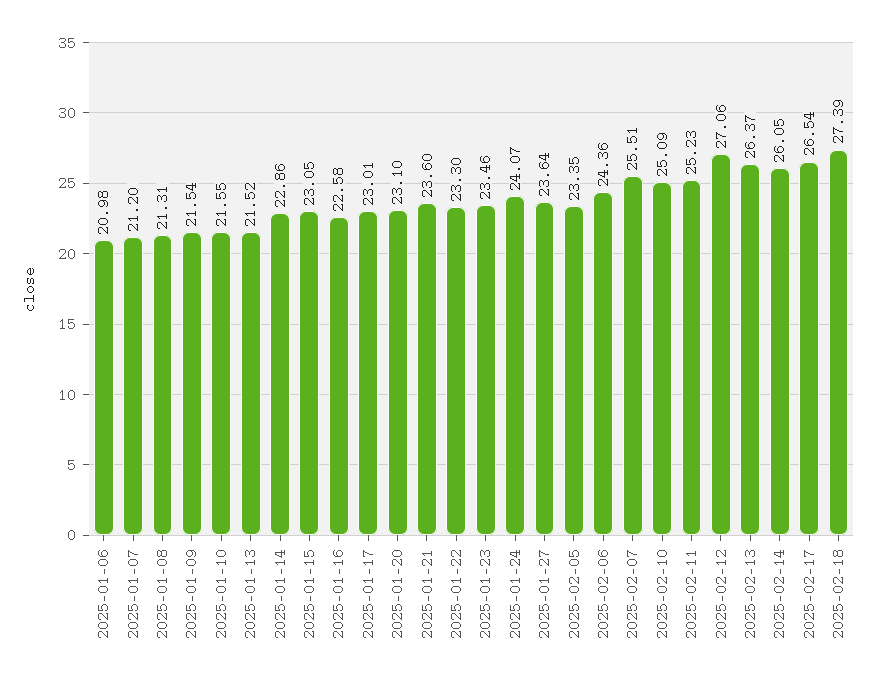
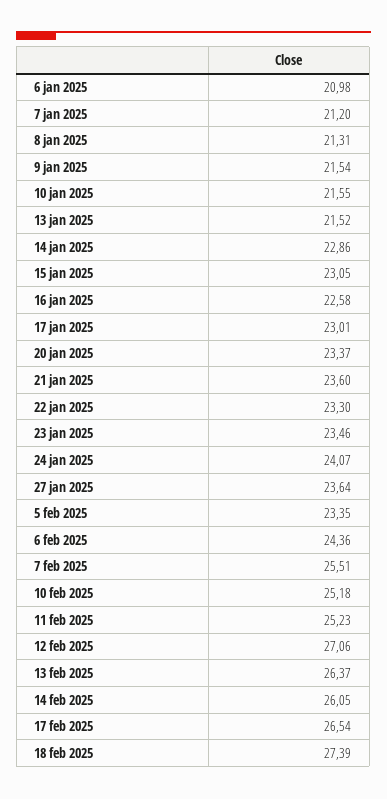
  {
    "2025-01-06": 20.98,
    "2025-01-07": 21.2,
    "2025-01-08": 21.31,
    "2025-01-09": 21.54,
    "2025-01-10": 21.55,
    "2025-01-13": 21.52,
    "2025-01-14": 22.86,
    "2025-01-15": 23.05,
    "2025-01-16": 22.58,
    "2025-01-17": 23.01,
-   "2025-01-20": 23.1,
+   "2025-01-20": 23.37,
    "2025-01-21": 23.6,
    "2025-01-22": 23.3,
    "2025-01-23": 23.46,
    "2025-01-24": 24.07,
    "2025-01-27": 23.64,
    "2025-02-05": 23.35,
    "2025-02-06": 24.36,
    "2025-02-07": 25.51,
-   "2025-02-10": 25.09,
+   "2025-02-10": 25.18,
    "2025-02-11": 25.23,
    "2025-02-12": 27.06,
    "2025-02-13": 26.37,
    "2025-02-14": 26.05,
    "2025-02-17": 26.54,
    "2025-02-18": 27.39
  }

